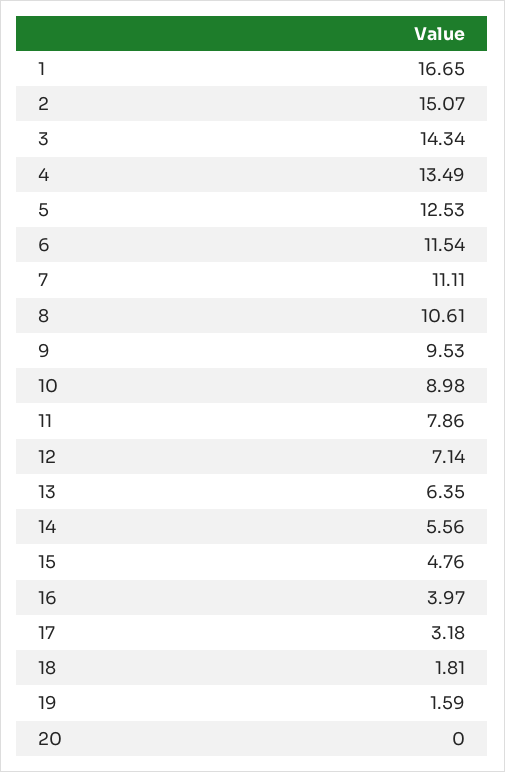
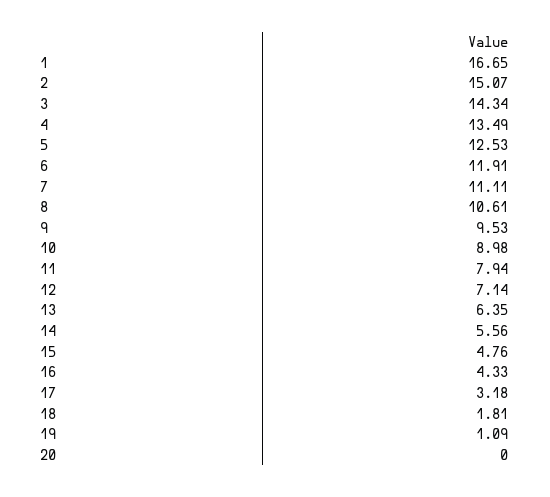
  {
    "1": 16.65,
    "2": 15.07,
    "3": 14.34,
    "4": 13.49,
    "5": 12.53,
-   "6": 11.54,
+   "6": 11.91,
    "7": 11.11,
    "8": 10.61,
    "9": 9.53,
    "10": 8.98,
-   "11": 7.86,
+   "11": 7.94,
    "12": 7.14,
    "13": 6.35,
    "14": 5.56,
    "15": 4.76,
-   "16": 3.97,
+   "16": 4.33,
    "17": 3.18,
    "18": 1.81,
-   "19": 1.59,
+   "19": 1.09,
    "20": 0
  }

